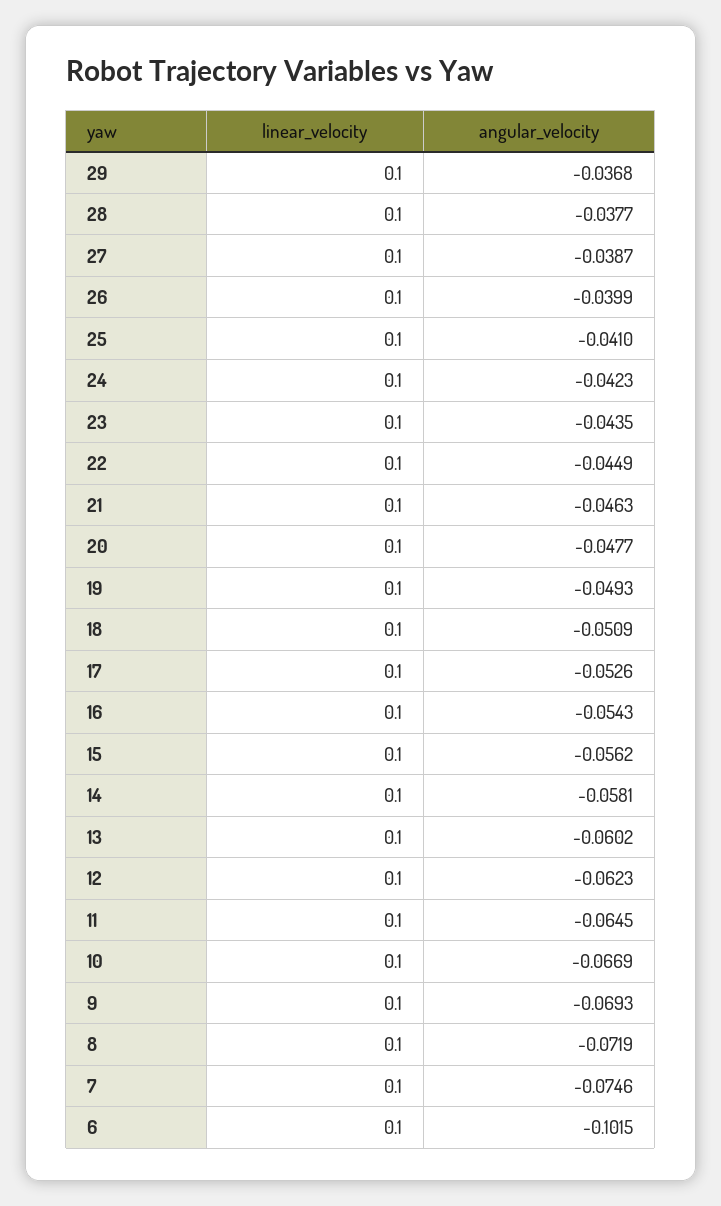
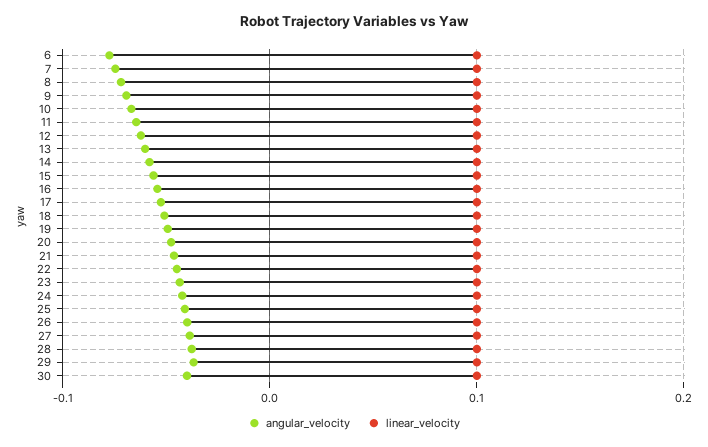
  {
    "linear_velocity": {
      "29": 0.1,
      "28": 0.1,
      "27": 0.1,
      "26": 0.1,
      "25": 0.1,
      "24": 0.1,
      "23": 0.1,
      "22": 0.1,
      "21": 0.1,
      "20": 0.1,
      "19": 0.1,
      "18": 0.1,
      "17": 0.1,
      "16": 0.1,
      "15": 0.1,
      "14": 0.1,
      "13": 0.1,
      "12": 0.1,
      "11": 0.1,
      "10": 0.1,
      "9": 0.1,
      "8": 0.1,
      "7": 0.1,
-     "6": 0.1
+     "6": 0.1,
+     "30": 0.1
    },
    "angular_velocity": {
      "29": -0.0368,
      "28": -0.0377,
      "27": -0.0387,
      "26": -0.0399,
      "25": -0.041,
      "24": -0.0423,
      "23": -0.0435,
      "22": -0.0449,
      "21": -0.0463,
      "20": -0.0477,
      "19": -0.0493,
      "18": -0.0509,
      "17": -0.0526,
      "16": -0.0543,
      "15": -0.0562,
      "14": -0.0581,
      "13": -0.0602,
      "12": -0.0623,
      "11": -0.0645,
      "10": -0.0669,
      "9": -0.0693,
      "8": -0.0719,
      "7": -0.0746,
-     "6": -0.1015
+     "6": -0.08,
+     "30": -0.04
    }
  }

